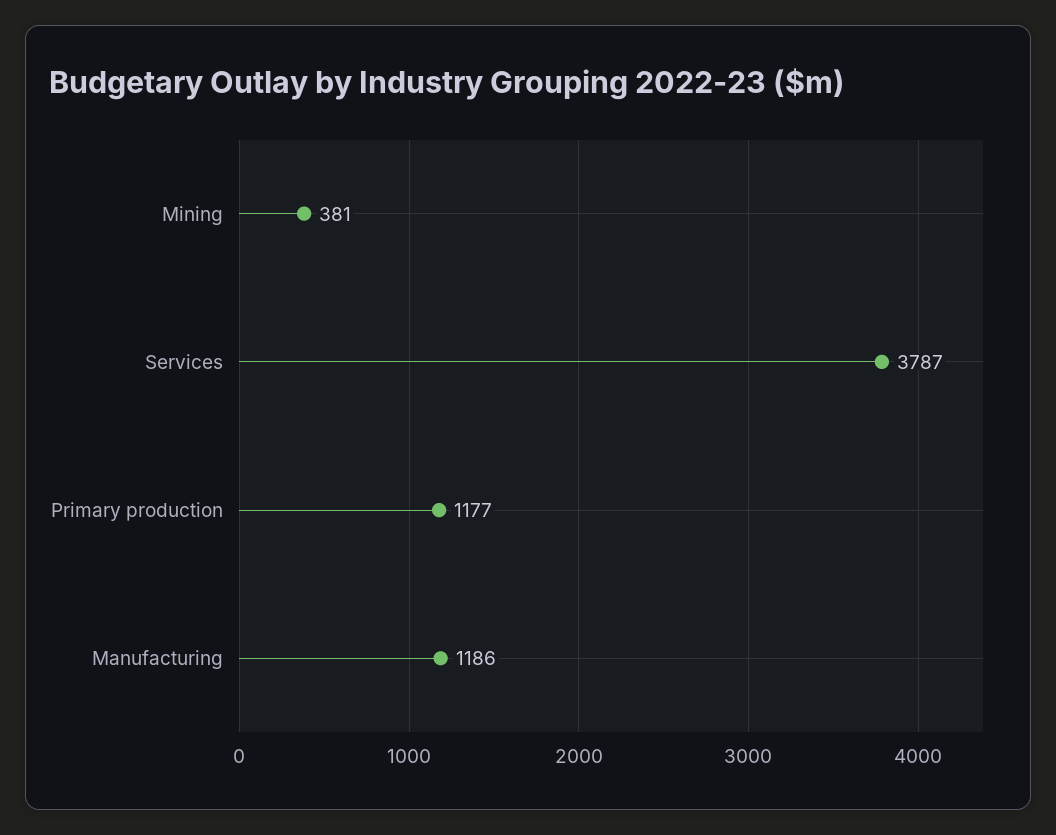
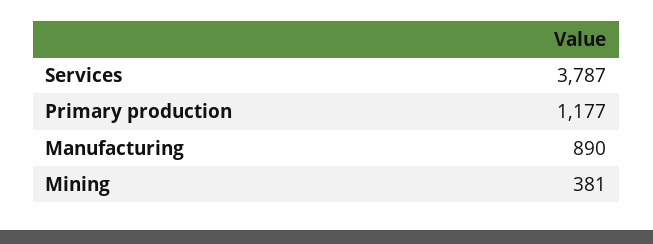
  {
    "Mining": 381,
    "Services": 3787,
    "Primary production": 1177,
-   "Manufacturing": 1186
+   "Manufacturing": 890
  }

